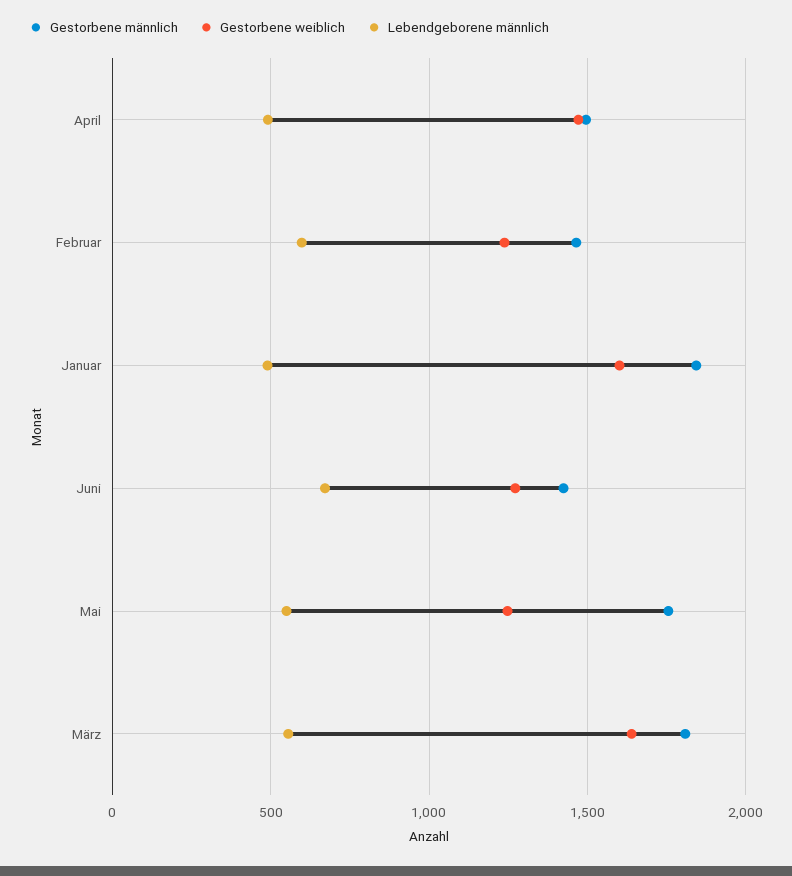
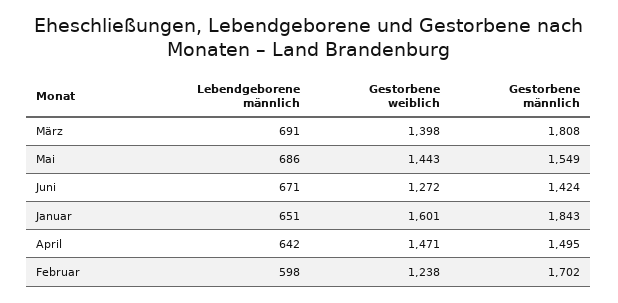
  {
    "Gestorbene männlich": {
      "April": 1495,
-     "Februar": 1450,
+     "Februar": 1702,
      "Januar": 1843,
      "Juni": 1424,
-     "Mai": 1750,
+     "Mai": 1549,
      "März": 1808
    },
    "Gestorbene weiblich": {
      "April": 1471,
      "Februar": 1238,
      "Januar": 1601,
      "Juni": 1272,
-     "Mai": 1250,
+     "Mai": 1443,
-     "März": 1650
+     "März": 1398
    },
    "Lebendgeborene männlich": {
-     "April": 500,
+     "April": 642,
      "Februar": 598,
-     "Januar": 500,
+     "Januar": 651,
      "Juni": 671,
-     "Mai": 550,
+     "Mai": 686,
-     "März": 550
+     "März": 691
    }
  }

